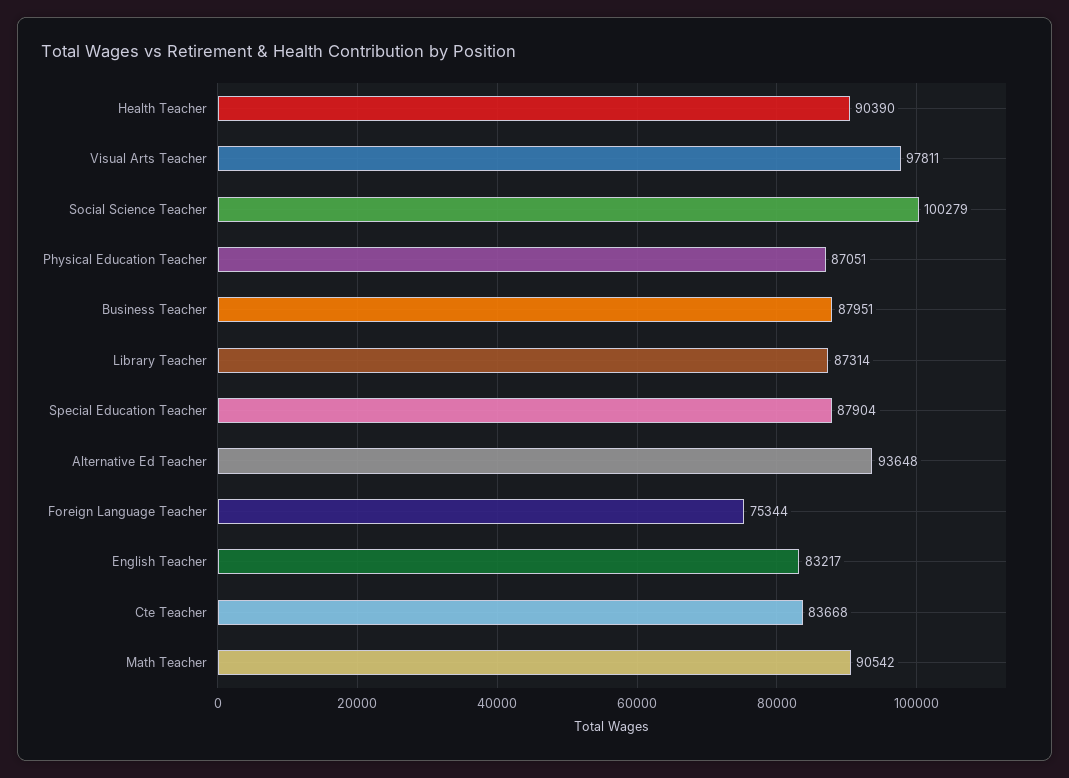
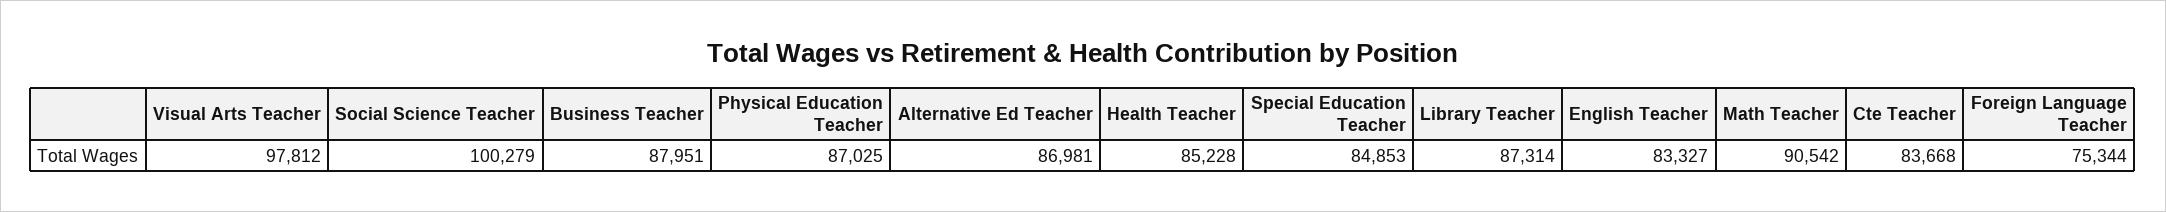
  {
-   "Health Teacher": 90390,
+   "Health Teacher": 85228,
-   "Visual Arts Teacher": 97811,
+   "Visual Arts Teacher": 97812,
    "Social Science Teacher": 100279,
-   "Physical Education Teacher": 87051,
+   "Physical Education Teacher": 87025,
    "Business Teacher": 87951,
    "Library Teacher": 87314,
-   "Special Education Teacher": 87904,
+   "Special Education Teacher": 84853,
-   "Alternative Ed Teacher": 93648,
+   "Alternative Ed Teacher": 86981,
    "Foreign Language Teacher": 75344,
-   "English Teacher": 83217,
+   "English Teacher": 83327,
    "Cte Teacher": 83668,
    "Math Teacher": 90542
  }

